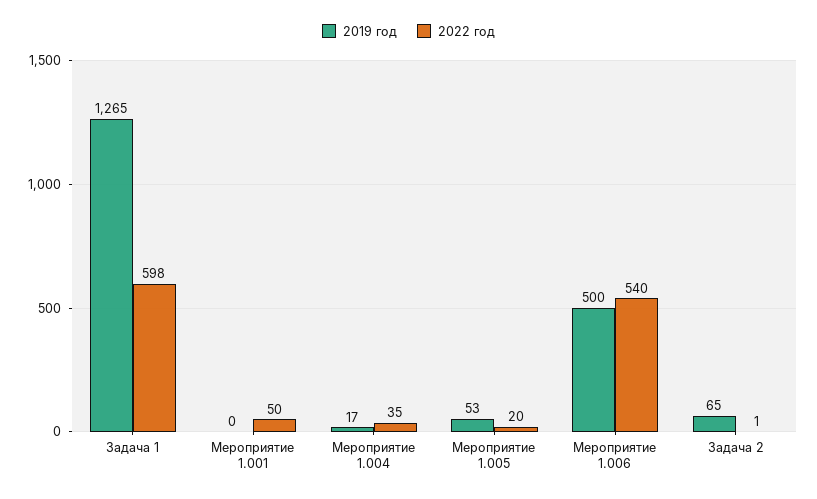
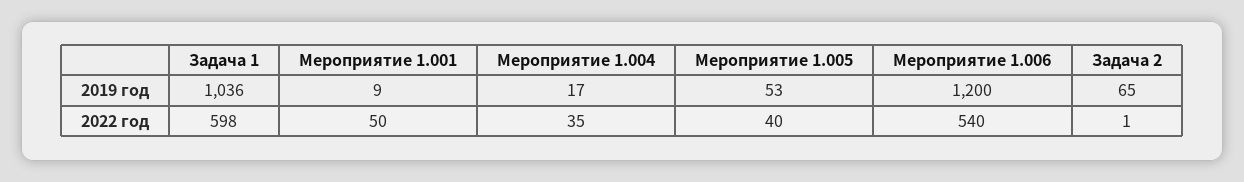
  {
    "2019 год": {
-     "Задача 1": 1265,
+     "Задача 1": 1036,
-     "Мероприятие 1.001": 0,
+     "Мероприятие 1.001": 9,
      "Мероприятие 1.004": 17,
      "Мероприятие 1.005": 53,
-     "Мероприятие 1.006": 500,
+     "Мероприятие 1.006": 1200,
      "Задача 2": 65
    },
    "2022 год": {
      "Задача 1": 598,
      "Мероприятие 1.001": 50,
      "Мероприятие 1.004": 35,
-     "Мероприятие 1.005": 20,
+     "Мероприятие 1.005": 40,
      "Мероприятие 1.006": 540,
      "Задача 2": 1
    }
  }

